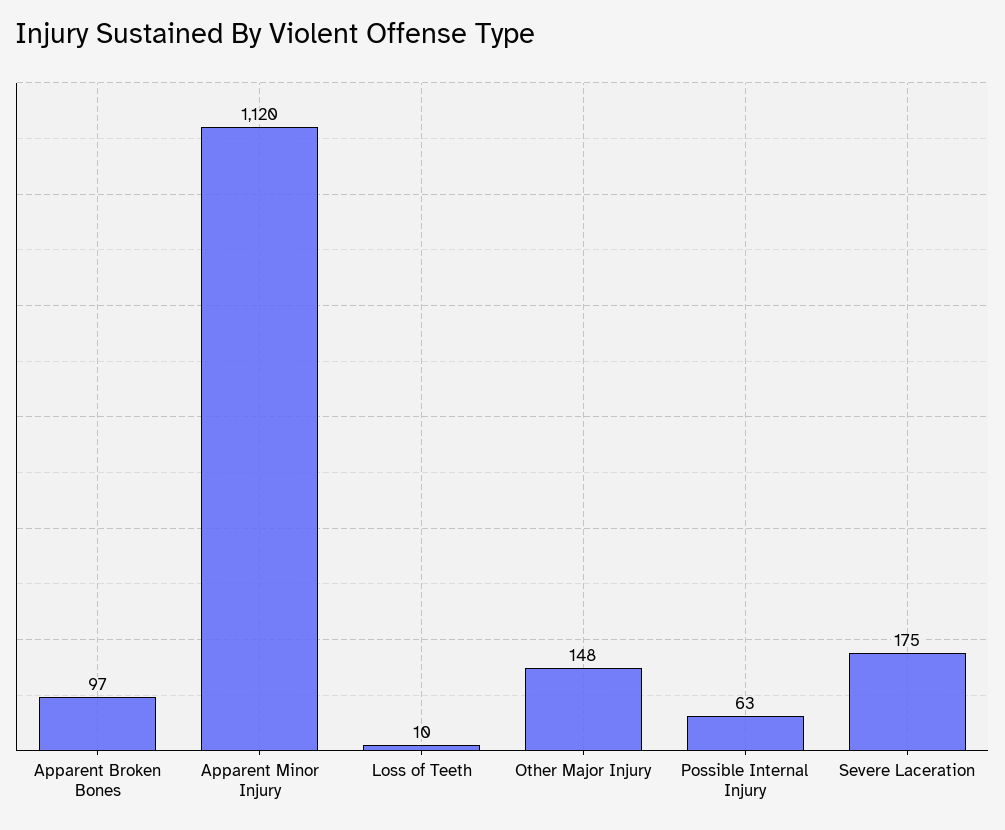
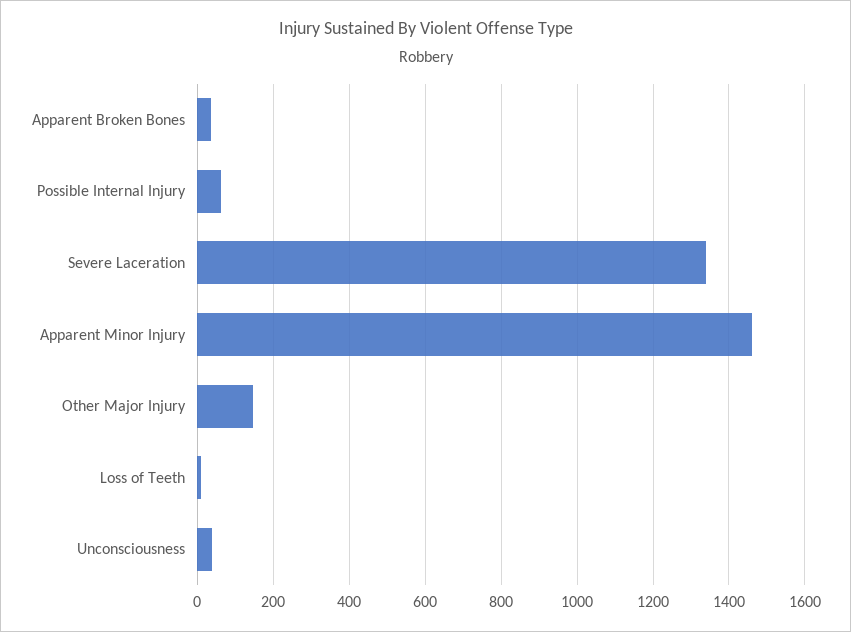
  {
-   "Apparent Broken Bones": 97,
+   "Apparent Broken Bones": 40,
-   "Apparent Minor Injury": 1120,
+   "Apparent Minor Injury": 1460,
    "Loss of Teeth": 10,
    "Other Major Injury": 148,
    "Possible Internal Injury": 63,
-   "Severe Laceration": 175
+   "Severe Laceration": 1340,
+   "Unconsciousness": 40
  }

